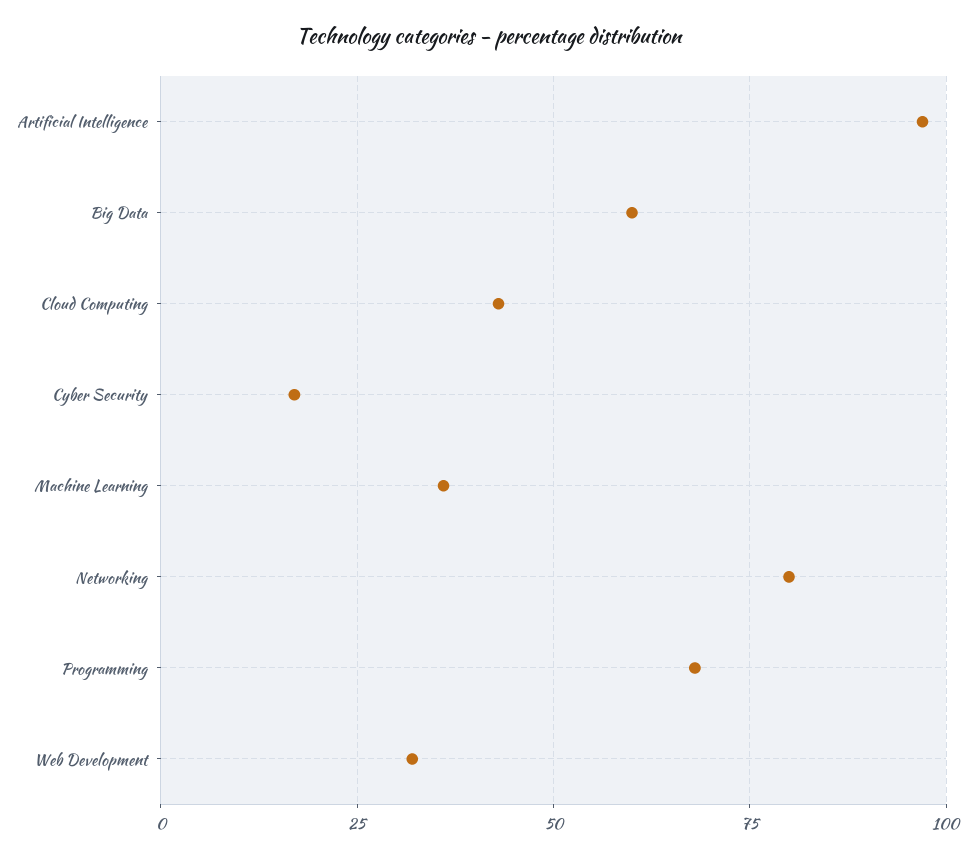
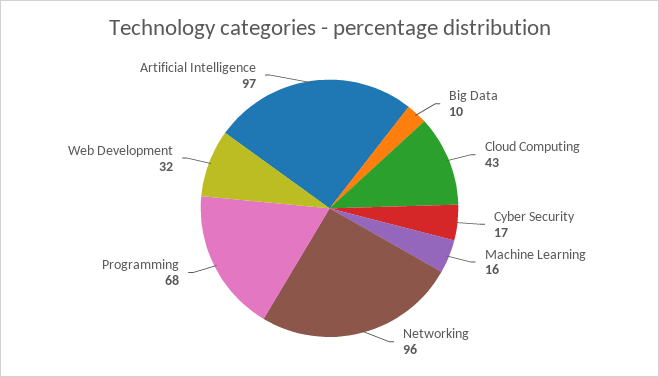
  {
    "Artificial Intelligence": 97,
-   "Big Data": 60,
+   "Big Data": 10,
    "Cloud Computing": 43,
    "Cyber Security": 17,
-   "Machine Learning": 35,
+   "Machine Learning": 16,
-   "Networking": 80,
+   "Networking": 96,
    "Programming": 68,
    "Web Development": 32
  }

